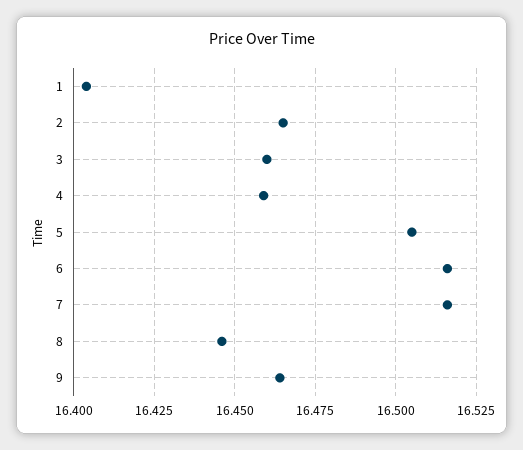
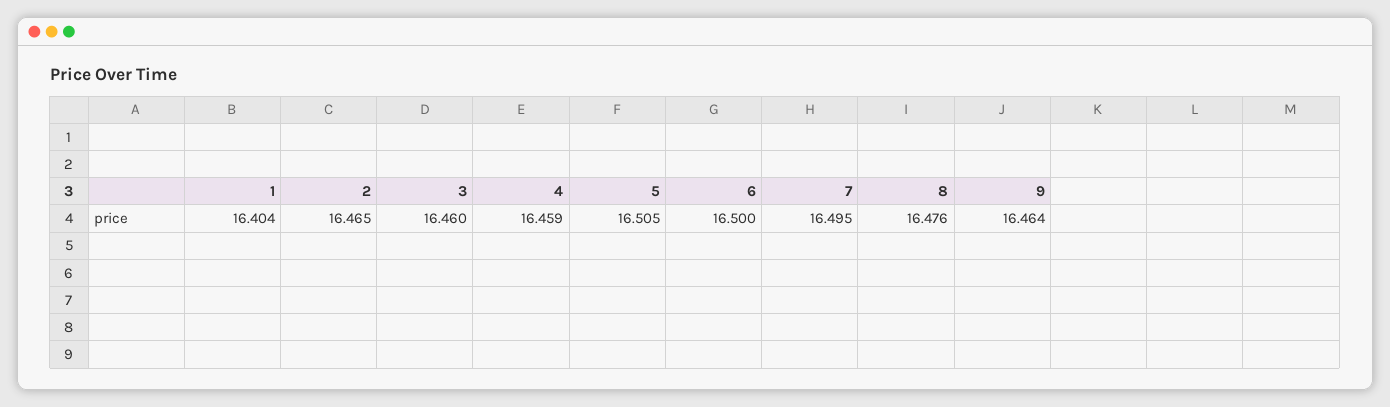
  {
    "1": 16.404,
    "2": 16.465,
    "3": 16.46,
    "4": 16.459,
    "5": 16.505,
-   "6": 16.515,
+   "6": 16.5,
-   "7": 16.515,
+   "7": 16.495,
-   "8": 16.445,
+   "8": 16.476,
    "9": 16.464
  }

